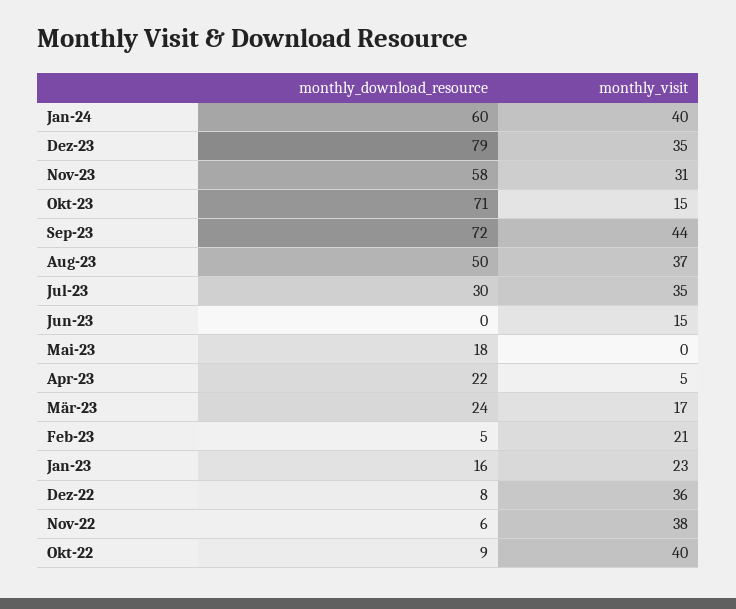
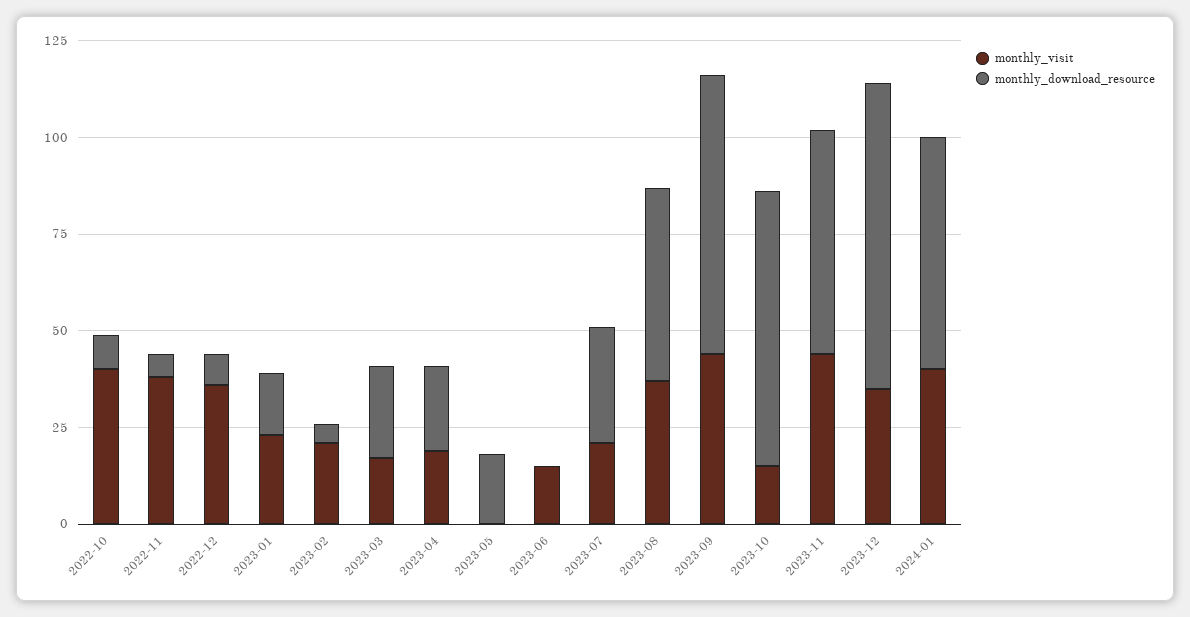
  {
    "monthly_download_resource": {
      "Jan-24": 60,
      "Dez-23": 79,
      "Nov-23": 58,
      "Okt-23": 71,
      "Sep-23": 72,
      "Aug-23": 50,
      "Jul-23": 30,
      "Jun-23": 0,
      "Mai-23": 18,
      "Apr-23": 22,
      "Mär-23": 24,
      "Feb-23": 5,
      "Jan-23": 16,
      "Dez-22": 8,
      "Nov-22": 6,
      "Okt-22": 9
    },
    "monthly_visit": {
      "Jan-24": 40,
      "Dez-23": 35,
-     "Nov-23": 31,
+     "Nov-23": 45,
      "Okt-23": 15,
      "Sep-23": 44,
      "Aug-23": 37,
-     "Jul-23": 35,
+     "Jul-23": 20,
      "Jun-23": 15,
      "Mai-23": 0,
-     "Apr-23": 5,
+     "Apr-23": 20,
      "Mär-23": 17,
      "Feb-23": 21,
      "Jan-23": 23,
      "Dez-22": 36,
      "Nov-22": 38,
      "Okt-22": 40
    }
  }

